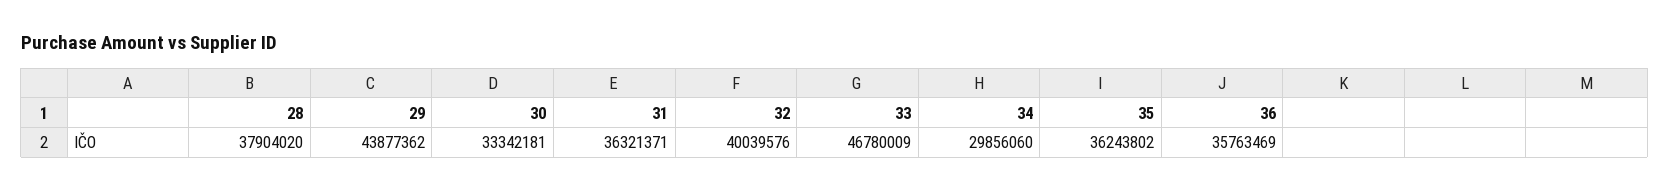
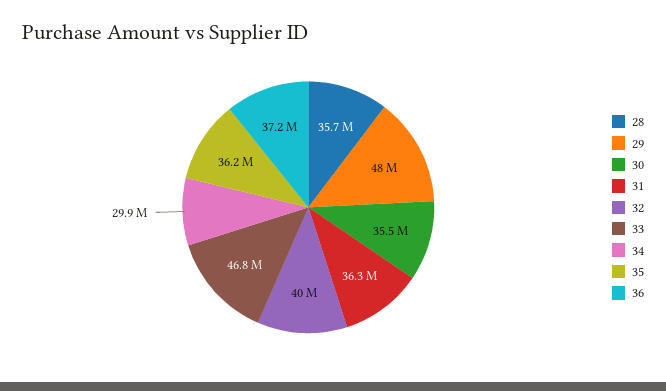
  {
-   "28": 37904020,
+   "28": 35700000,
-   "29": 43877362,
+   "29": 48000000,
-   "30": 33342181,
+   "30": 35500000,
    "31": 36321371,
    "32": 40039576,
    "33": 46780009,
    "34": 29856060,
    "35": 36243802,
-   "36": 35763469
+   "36": 37200000
  }

